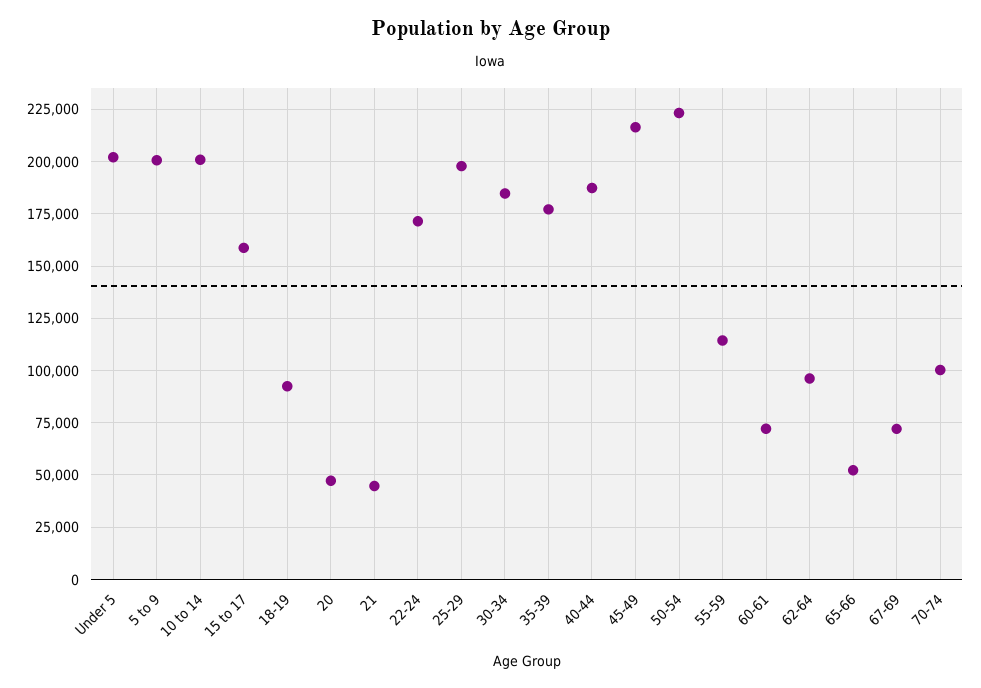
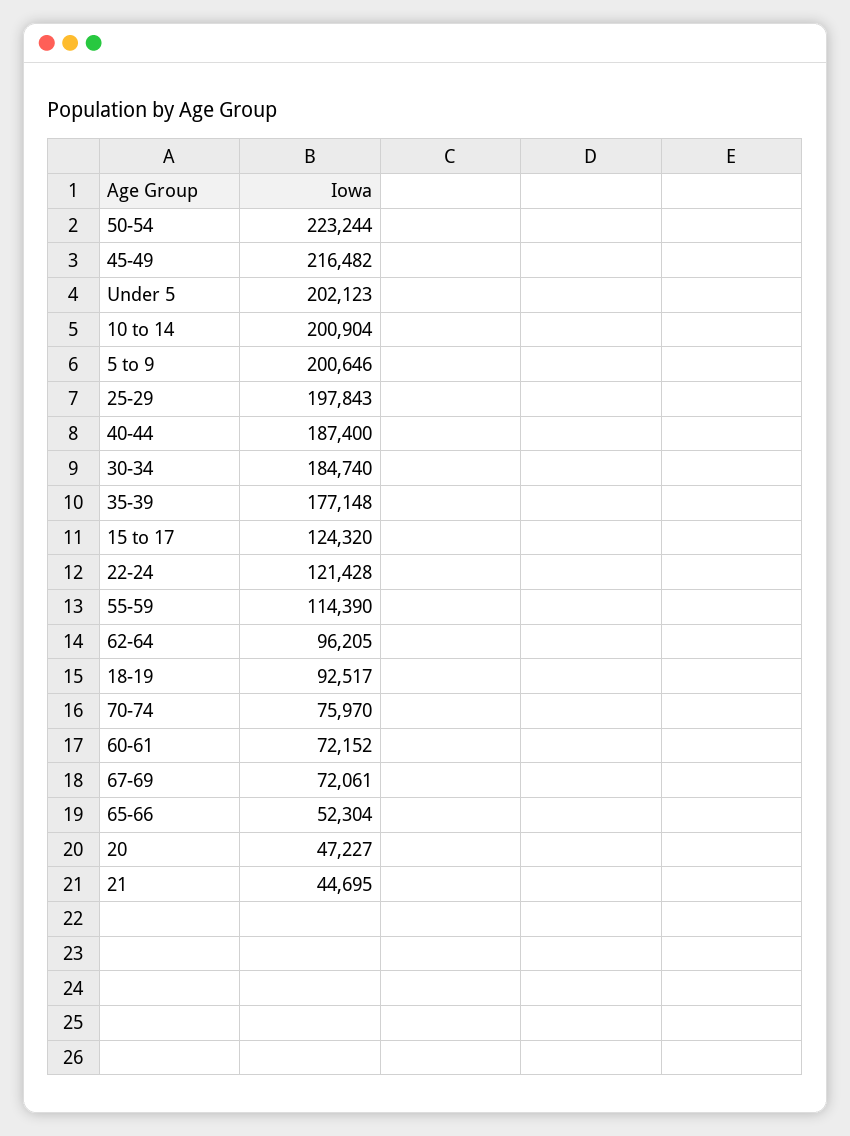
  {
    "Under 5": 202123,
    "5 to 9": 200646,
    "10 to 14": 200904,
-   "15 to 17": 160000,
+   "15 to 17": 124320,
    "18-19": 92517,
    "20": 47227,
    "21": 44695,
-   "22-24": 170000,
+   "22-24": 121428,
    "25-29": 197843,
    "30-34": 184740,
    "35-39": 177148,
    "40-44": 187400,
    "45-49": 216482,
    "50-54": 223244,
    "55-59": 114390,
    "60-61": 72152,
    "62-64": 96205,
    "65-66": 52304,
    "67-69": 72061,
-   "70-74": 100000
+   "70-74": 75970
  }

